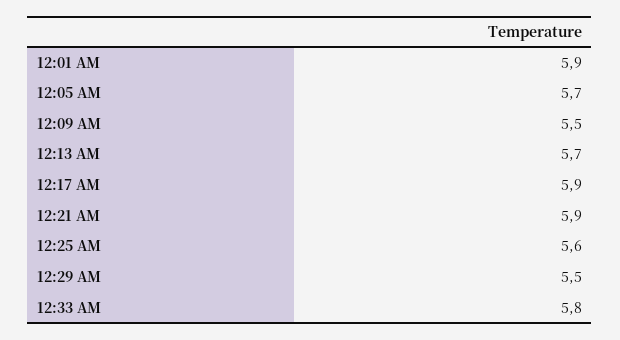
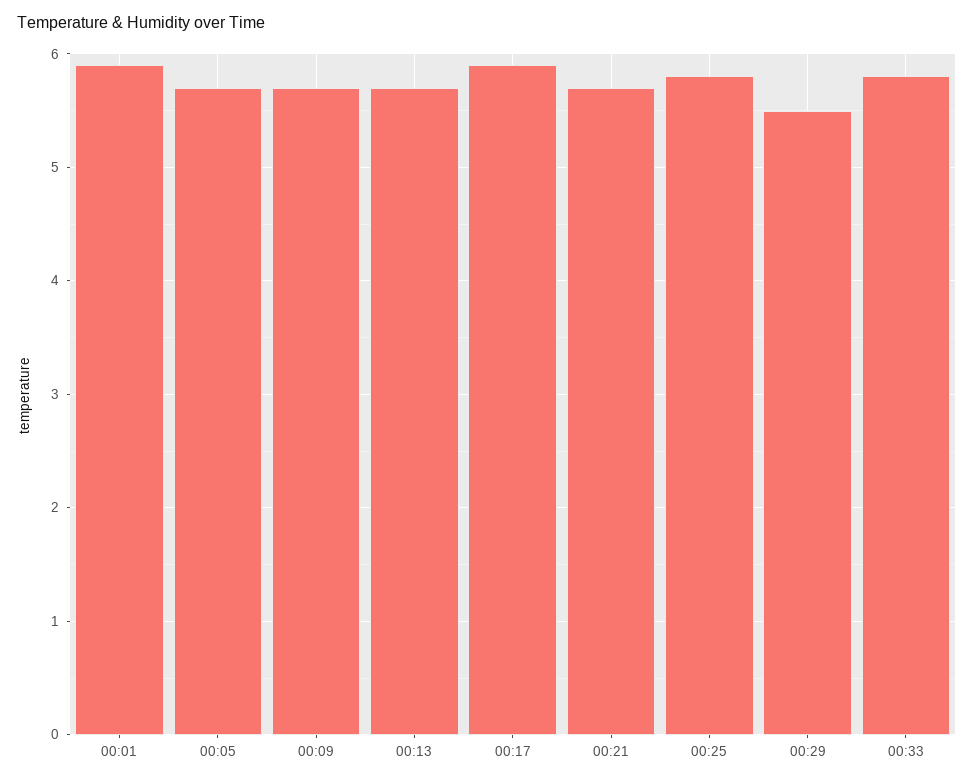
  {
    "12:01 AM": 5.9,
    "12:05 AM": 5.7,
-   "12:09 AM": 5.5,
+   "12:09 AM": 5.7,
    "12:13 AM": 5.7,
    "12:17 AM": 5.9,
-   "12:21 AM": 5.9,
+   "12:21 AM": 5.7,
-   "12:25 AM": 5.6,
+   "12:25 AM": 5.8,
    "12:29 AM": 5.5,
    "12:33 AM": 5.8
  }

